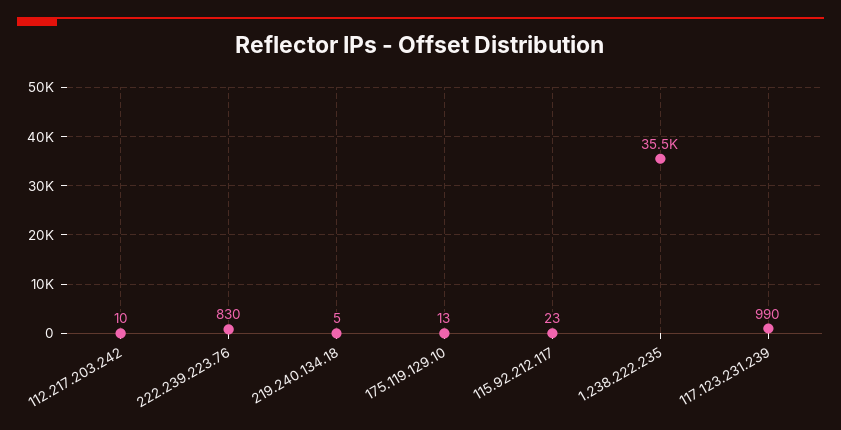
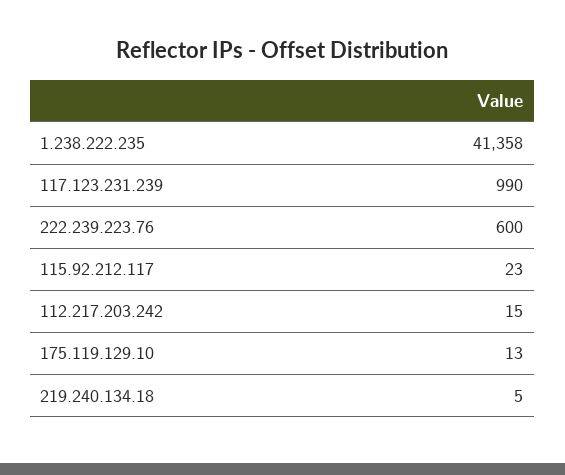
  {
-   "112.217.203.242": 10,
+   "112.217.203.242": 15,
-   "222.239.223.76": 830,
+   "222.239.223.76": 600,
    "219.240.134.18": 5,
    "175.119.129.10": 13,
    "115.92.212.117": 23,
-   "1.238.222.235": 35500,
+   "1.238.222.235": 41358,
    "117.123.231.239": 990
  }

